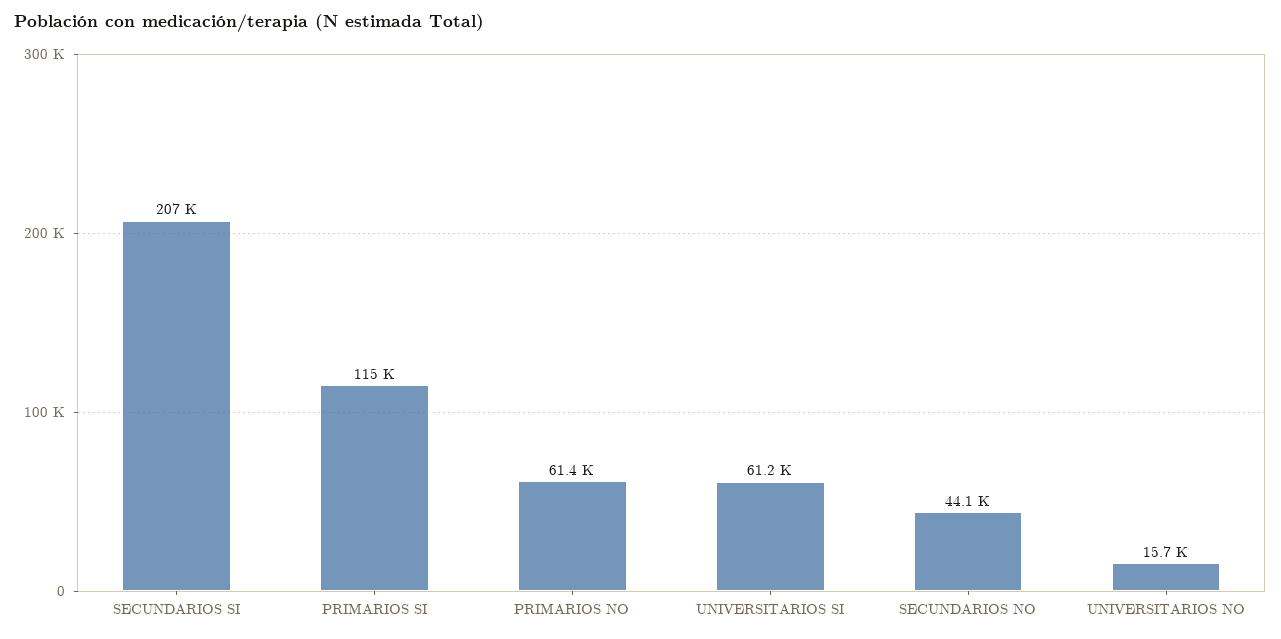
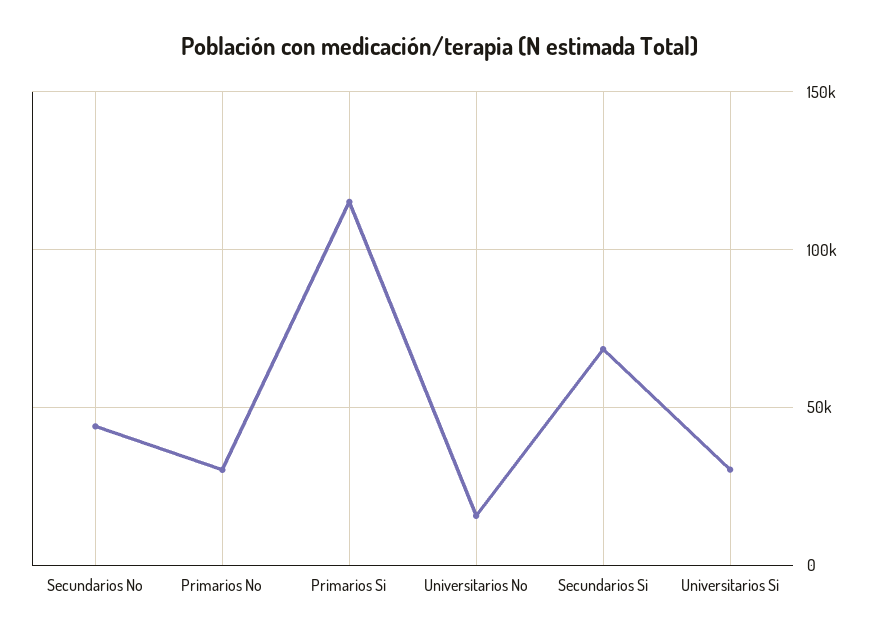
  {
-   "SECUNDARIOS SI": 207000,
+   "SECUNDARIOS SI": 70000,
    "PRIMARIOS SI": 115000,
-   "PRIMARIOS NO": 61400,
+   "PRIMARIOS NO": 30000,
-   "UNIVERSITARIOS SI": 61200,
+   "UNIVERSITARIOS SI": 30000,
    "SECUNDARIOS NO": 44100,
    "UNIVERSITARIOS NO": 15700
  }

